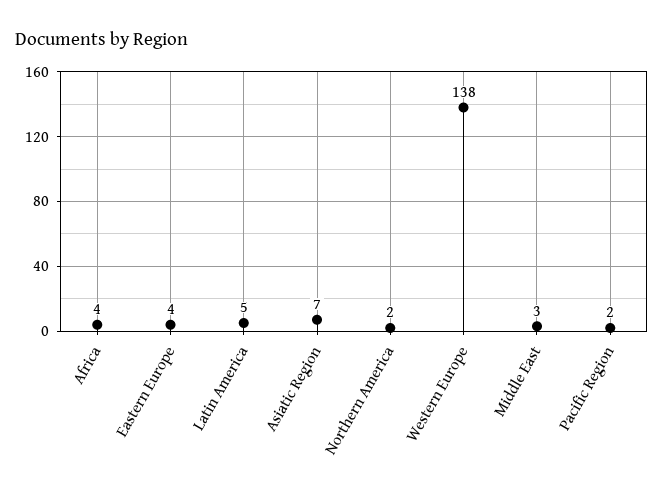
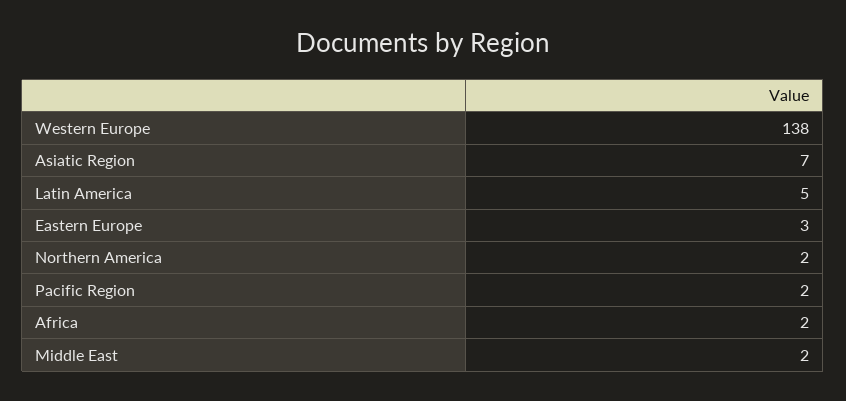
  {
-   "Africa": 4,
+   "Africa": 2,
-   "Eastern Europe": 4,
+   "Eastern Europe": 3,
    "Latin America": 5,
    "Asiatic Region": 7,
    "Northern America": 2,
    "Western Europe": 138,
-   "Middle East": 3,
+   "Middle East": 2,
    "Pacific Region": 2
  }

